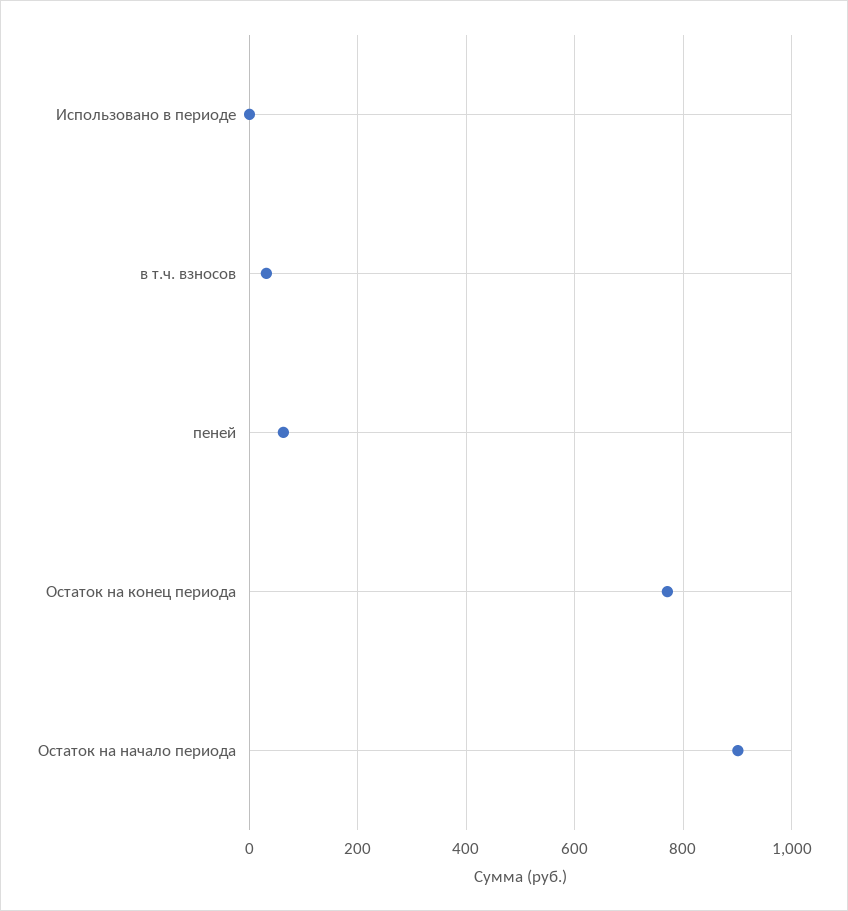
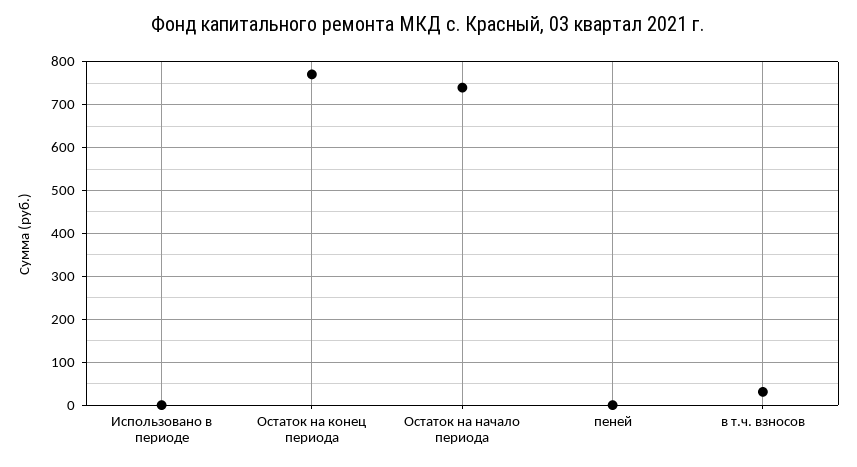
  {
    "Использовано в периоде": 0,
    "в т.ч. взносов": 40,
-   "пеней": 60,
+   "пеней": 0,
    "Остаток на конец периода": 780,
-   "Остаток на начало периода": 900
+   "Остаток на начало периода": 740
  }

